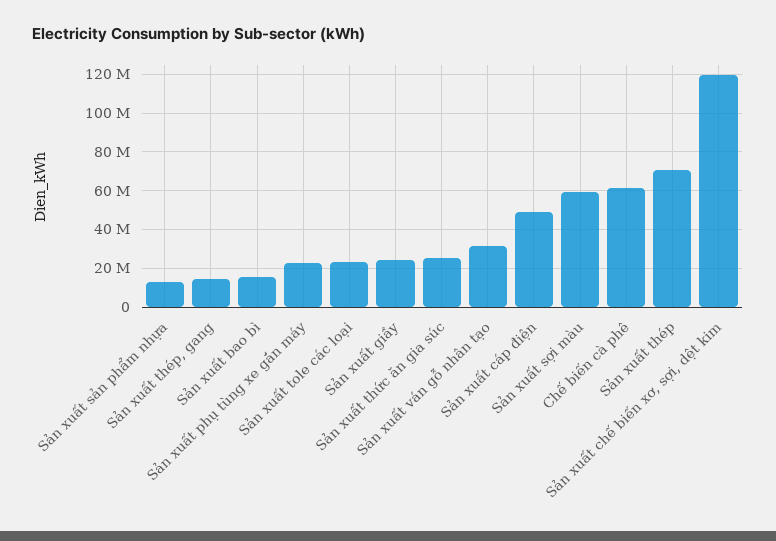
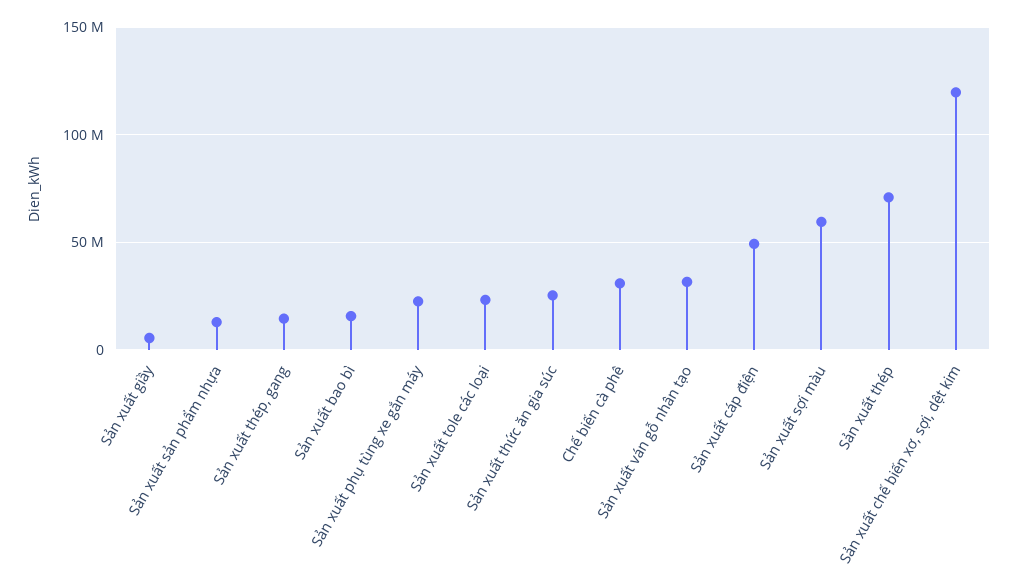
  {
    "Sản xuất sản phẩm nhựa": 15000000,
    "Sản xuất thép, gang": 15000000,
    "Sản xuất bao bì": 15000000,
    "Sản xuất phụ tùng xe gắn máy": 25000000,
    "Sản xuất tole các loại": 25000000,
-   "Sản xuất giầy": 25000000,
+   "Sản xuất giầy": 5000000,
    "Sản xuất thức ăn gia súc": 25000000,
    "Sản xuất ván gỗ nhân tạo": 30000000,
    "Sản xuất cáp điện": 50000000,
    "Sản xuất sợi màu": 60000000,
-   "Chế biến cà phê": 60000000,
+   "Chế biến cà phê": 30000000,
    "Sản xuất thép": 70000000,
    "Sản xuất chế biến xơ, sợi, dệt kim": 120000000
  }

